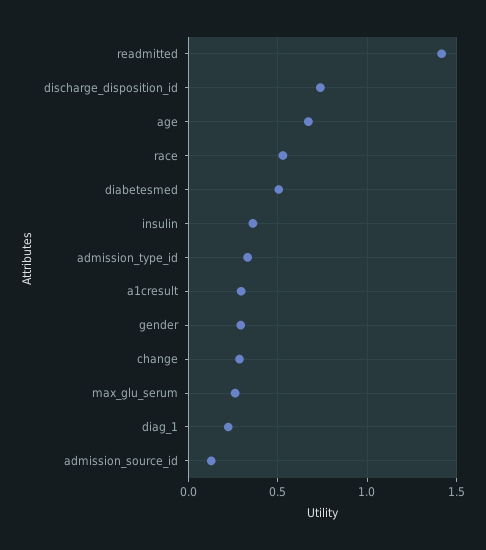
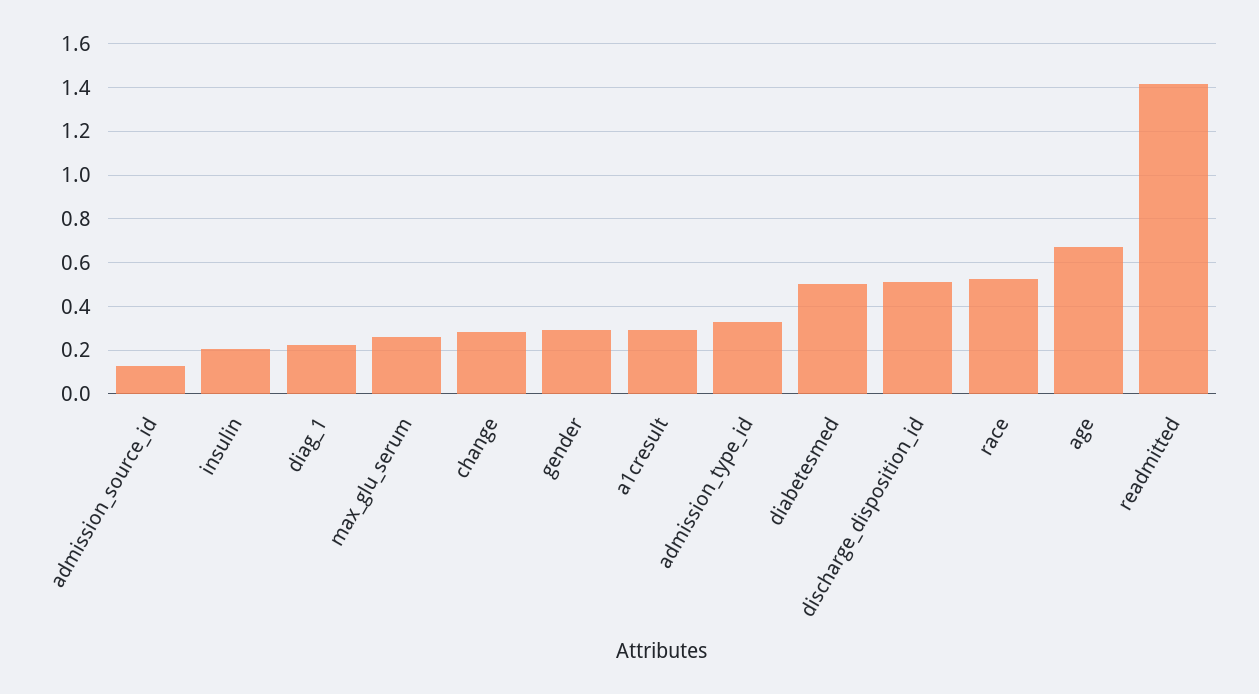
  {
    "readmitted": 1.4,
-   "discharge_disposition_id": 0.75,
+   "discharge_disposition_id": 0.5,
    "age": 0.65,
    "race": 0.55,
    "diabetesmed": 0.5,
-   "insulin": 0.35,
+   "insulin": 0.2,
    "admission_type_id": 0.35,
    "a1cresult": 0.3,
    "gender": 0.3,
    "change": 0.3,
    "max_glu_serum": 0.25,
    "diag_1": 0.2,
    "admission_source_id": 0.15
  }

